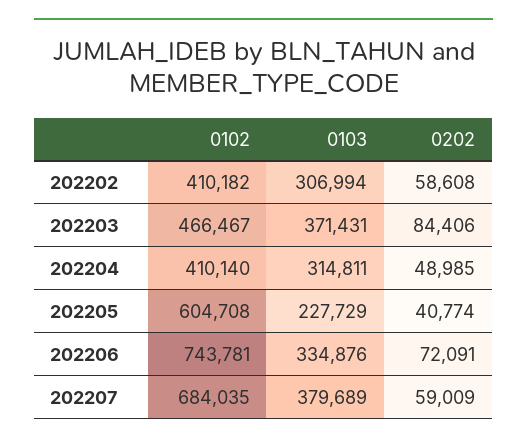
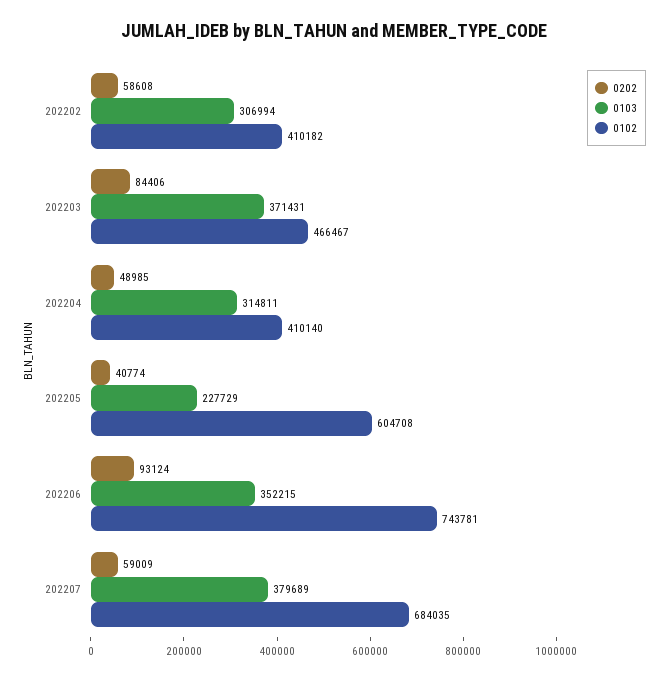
  {
    "0102": {
      "202202": 410182,
      "202203": 466467,
      "202204": 410140,
      "202205": 604708,
      "202206": 743781,
      "202207": 684035
    },
    "0103": {
      "202202": 306994,
      "202203": 371431,
      "202204": 314811,
      "202205": 227729,
-     "202206": 334876,
+     "202206": 352215,
      "202207": 379689
    },
    "0202": {
      "202202": 58608,
      "202203": 84406,
      "202204": 48985,
      "202205": 40774,
-     "202206": 72091,
+     "202206": 93124,
      "202207": 59009
    }
  }

